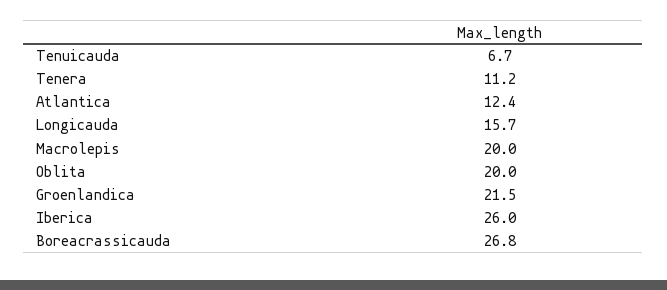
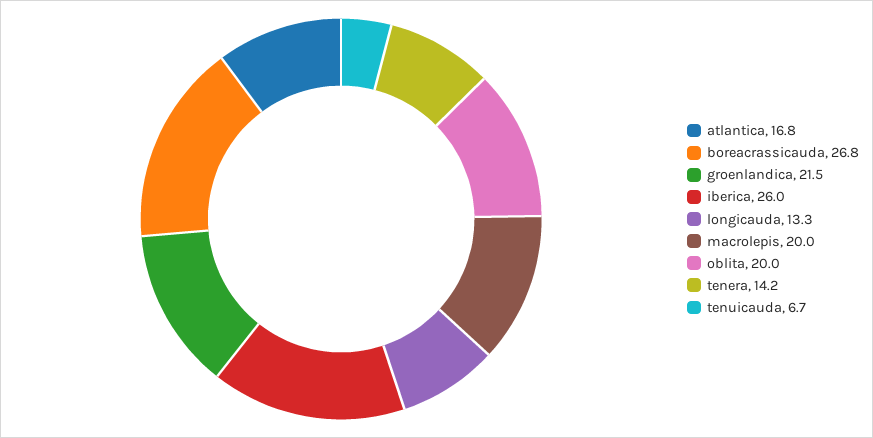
  {
    "Tenuicauda": 6.7,
-   "Tenera": 11.2,
+   "Tenera": 14.2,
-   "Atlantica": 12.4,
+   "Atlantica": 16.8,
-   "Longicauda": 15.7,
+   "Longicauda": 13.3,
    "Macrolepis": 20,
    "Oblita": 20,
    "Groenlandica": 21.5,
    "Iberica": 26,
    "Boreacrassicauda": 26.8
  }

